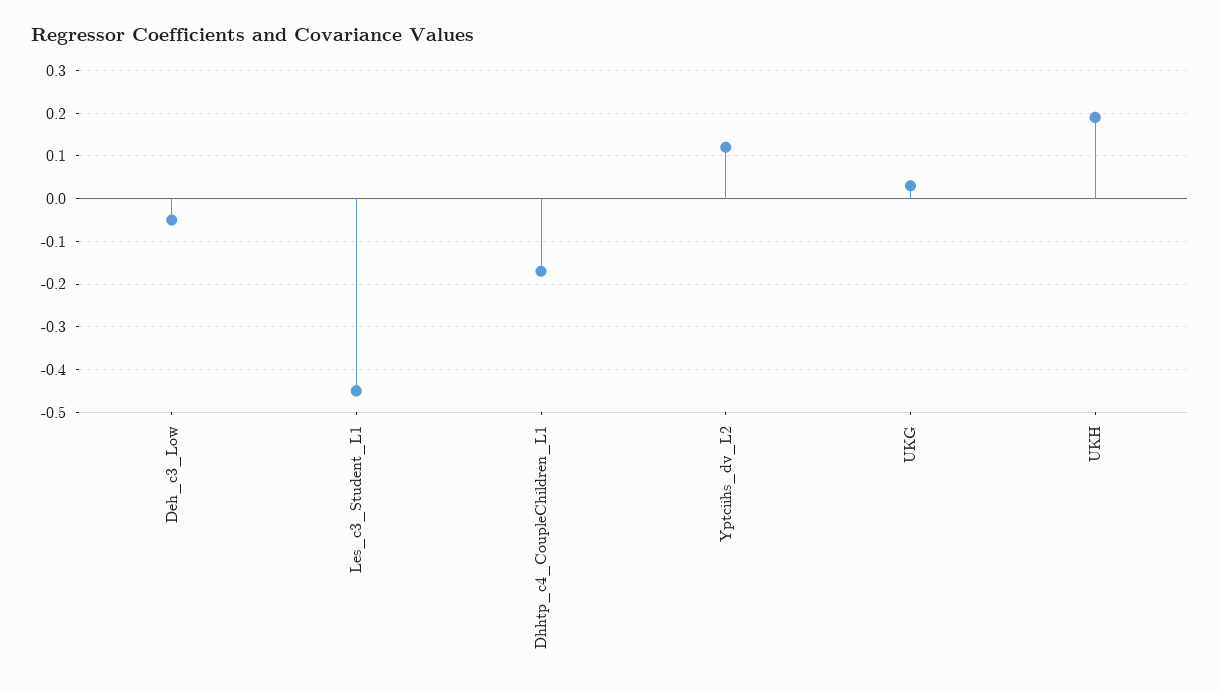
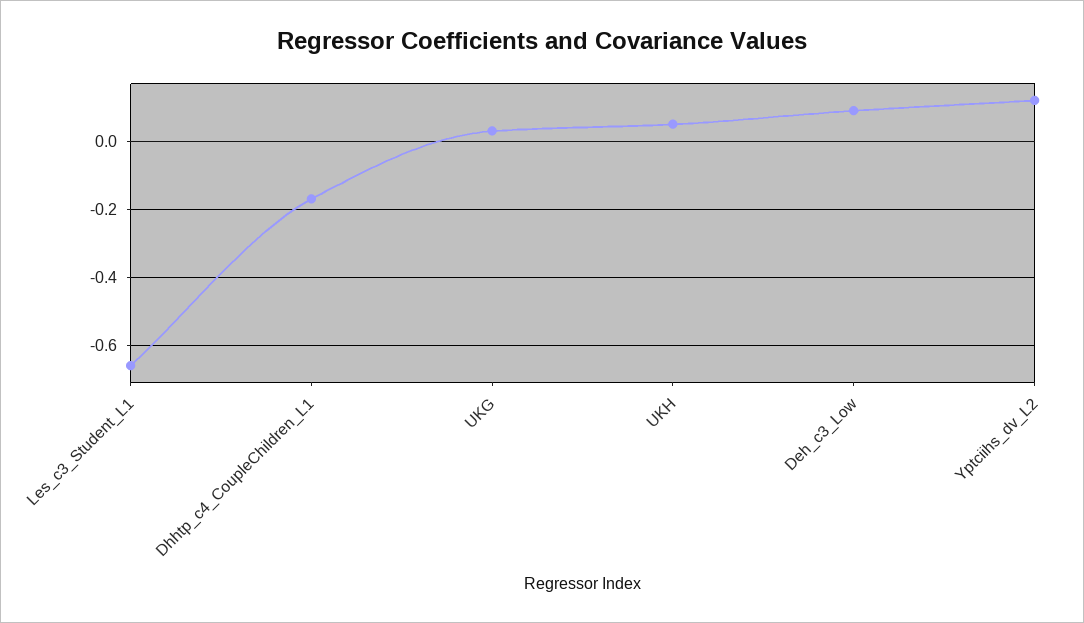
  {
-   "Deh_c3_Low": -0.05,
+   "Deh_c3_Low": 0.1,
-   "Les_c3_Student_L1": -0.45,
+   "Les_c3_Student_L1": -0.65,
    "Dhhtp_c4_CoupleChildren_L1": -0.15,
    "Yptciihs_dv_L2": 0.1,
    "UKG": 0.05,
-   "UKH": 0.2
+   "UKH": 0.05
  }

